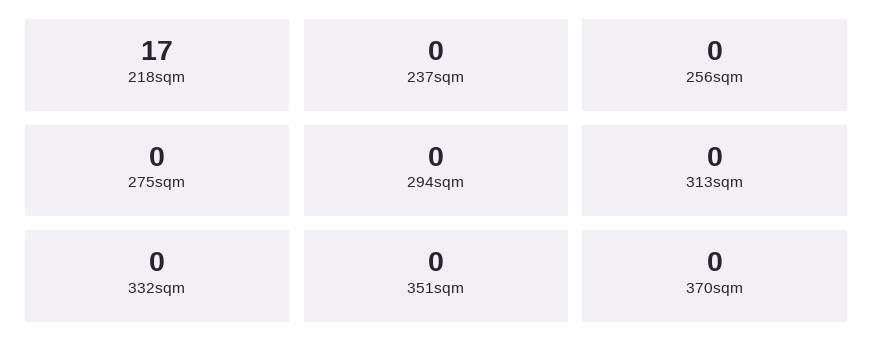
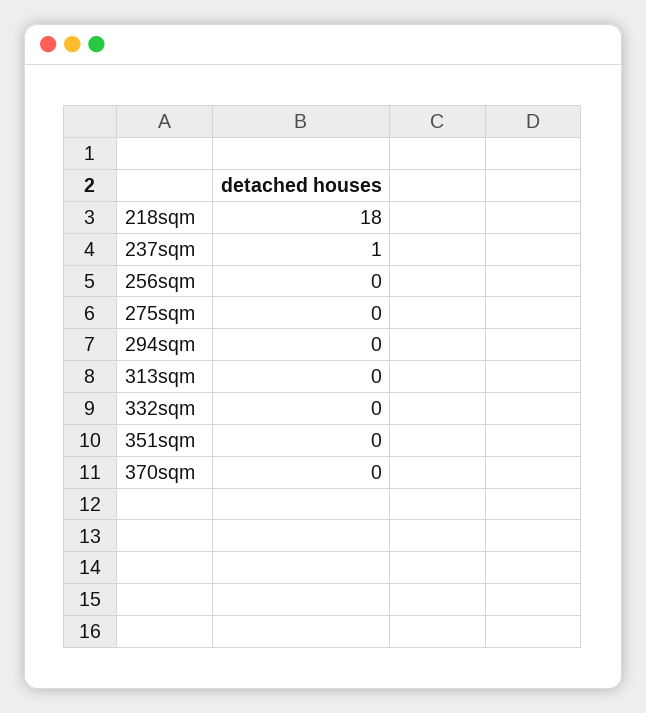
  {
-   "218sqm": 17,
+   "218sqm": 18,
-   "237sqm": 0,
+   "237sqm": 1,
    "256sqm": 0,
    "275sqm": 0,
    "294sqm": 0,
    "313sqm": 0,
    "332sqm": 0,
    "351sqm": 0,
    "370sqm": 0
  }

